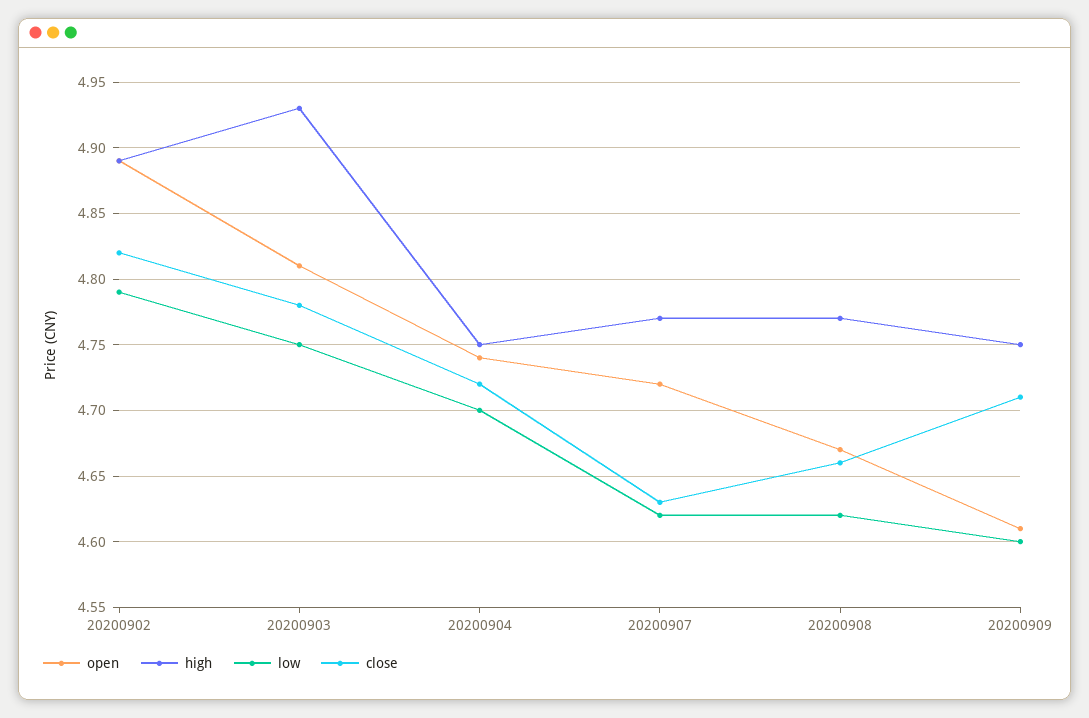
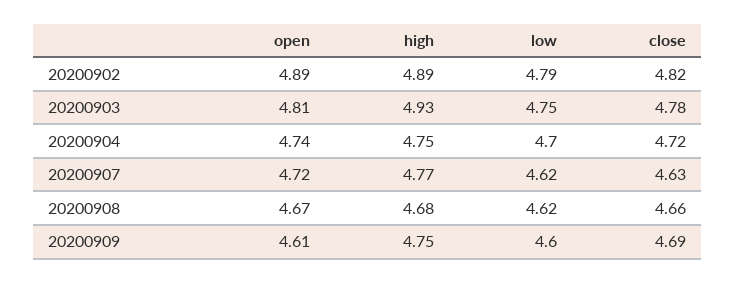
  {
    "open": {
      "20200902": 4.89,
      "20200903": 4.81,
      "20200904": 4.74,
      "20200907": 4.72,
      "20200908": 4.67,
      "20200909": 4.61
    },
    "high": {
      "20200902": 4.89,
      "20200903": 4.93,
      "20200904": 4.75,
      "20200907": 4.77,
-     "20200908": 4.77,
+     "20200908": 4.68,
      "20200909": 4.75
    },
    "low": {
      "20200902": 4.79,
      "20200903": 4.75,
      "20200904": 4.7,
      "20200907": 4.62,
      "20200908": 4.62,
      "20200909": 4.6
    },
    "close": {
      "20200902": 4.82,
      "20200903": 4.78,
      "20200904": 4.72,
      "20200907": 4.63,
      "20200908": 4.66,
-     "20200909": 4.71
+     "20200909": 4.69
    }
  }

